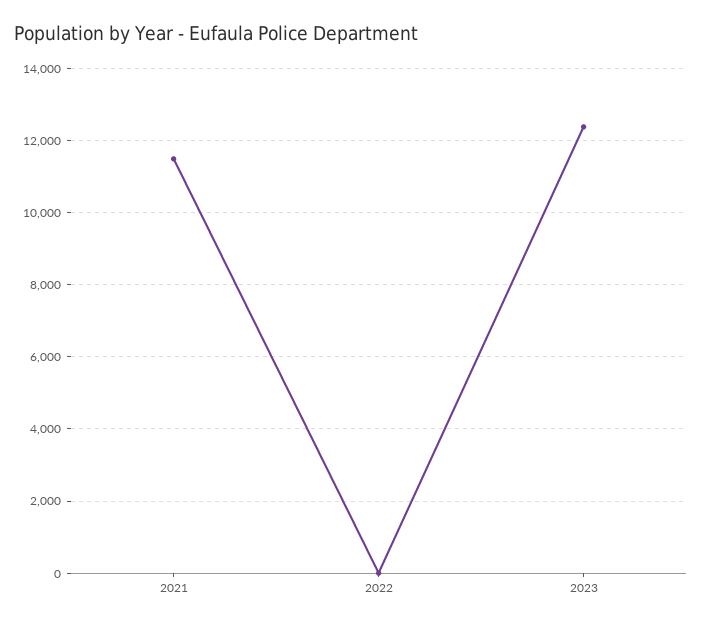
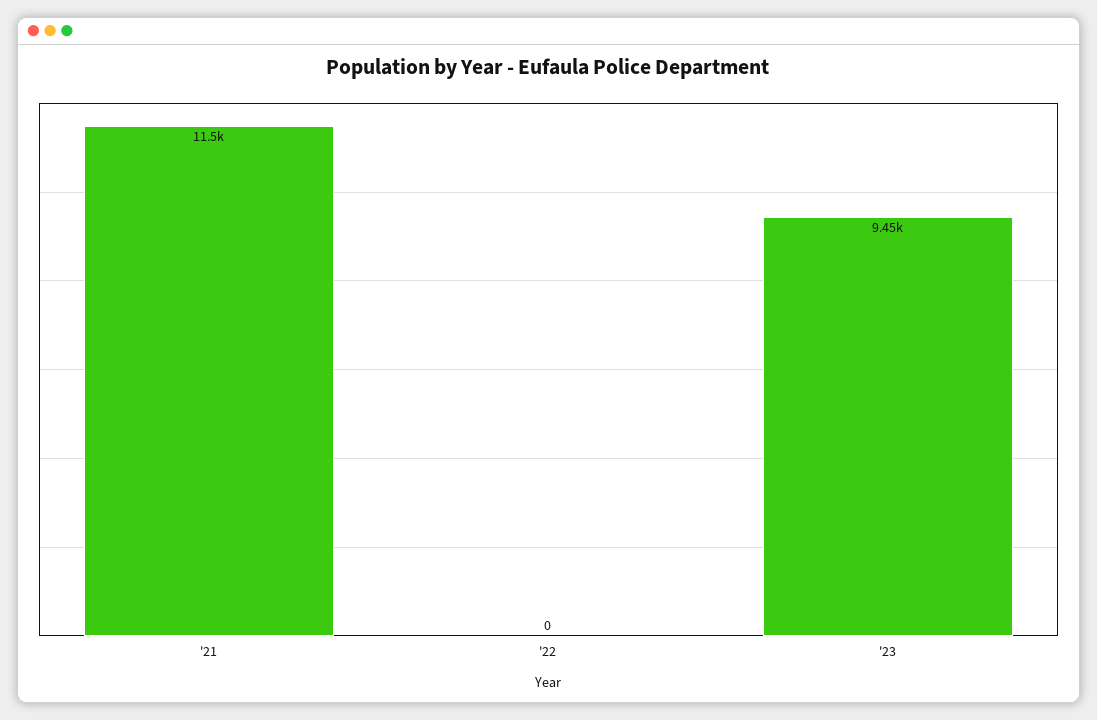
  {
    "2021": 11500,
    "2022": 0,
-   "2023": 12400
+   "2023": 9450
  }

